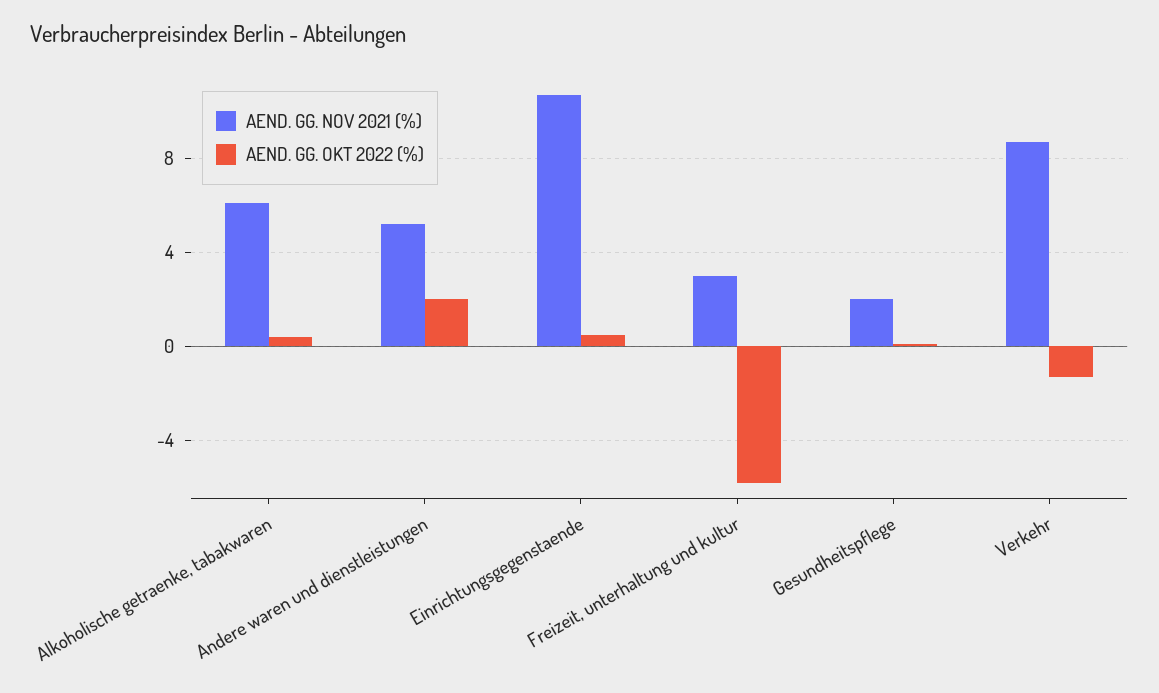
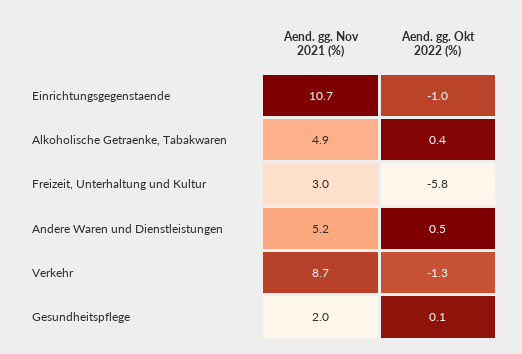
  {
    "AEND. GG. NOV 2021 (%)": {
-     "Alkoholische getraenke, tabakwaren": 6,
+     "Alkoholische getraenke, tabakwaren": 4.9,
      "Andere waren und dienstleistungen": 5.2,
      "Einrichtungsgegenstaende": 10.7,
      "Freizeit, unterhaltung und kultur": 3,
      "Gesundheitspflege": 2,
      "Verkehr": 8.7
    },
    "AEND. GG. OKT 2022 (%)": {
      "Alkoholische getraenke, tabakwaren": 0.4,
-     "Andere waren und dienstleistungen": 2,
+     "Andere waren und dienstleistungen": 0.5,
-     "Einrichtungsgegenstaende": 0.5,
+     "Einrichtungsgegenstaende": -1,
      "Freizeit, unterhaltung und kultur": -5.8,
      "Gesundheitspflege": 0.1,
      "Verkehr": -1.3
    }
  }

